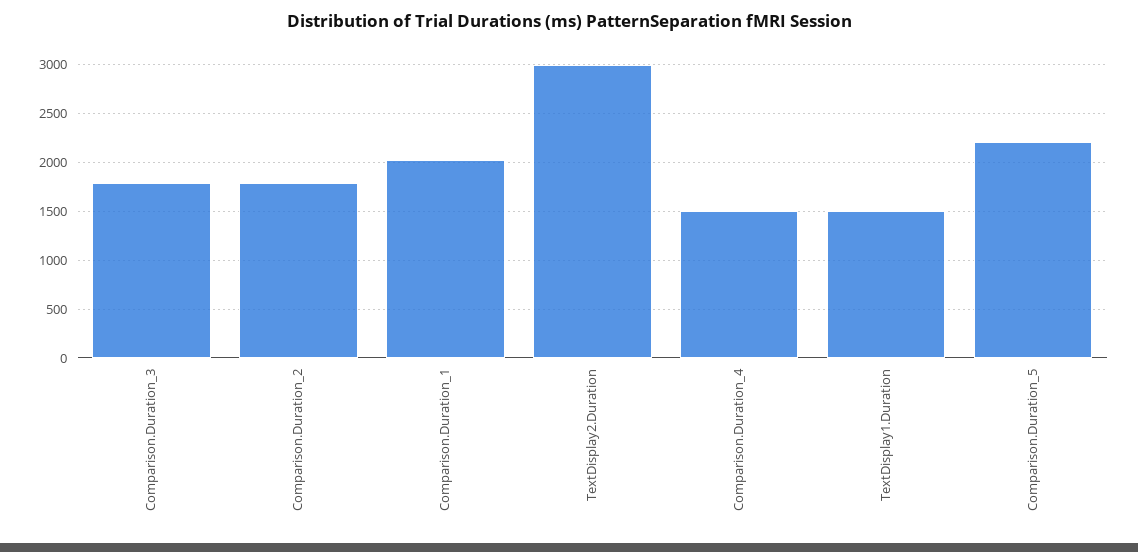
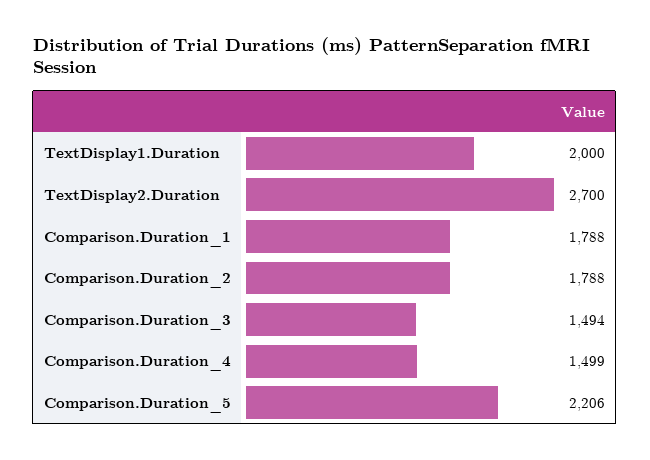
  {
-   "Comparison.Duration_3": 1800,
+   "Comparison.Duration_3": 1494,
    "Comparison.Duration_2": 1788,
-   "Comparison.Duration_1": 2000,
+   "Comparison.Duration_1": 1788,
-   "TextDisplay2.Duration": 3000,
+   "TextDisplay2.Duration": 2700,
    "Comparison.Duration_4": 1499,
-   "TextDisplay1.Duration": 1500,
+   "TextDisplay1.Duration": 2000,
    "Comparison.Duration_5": 2206
  }

